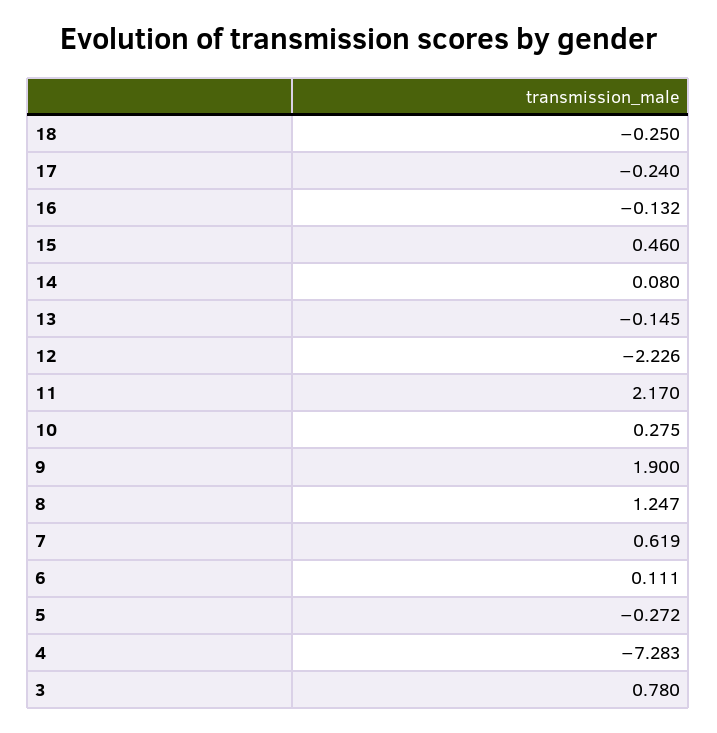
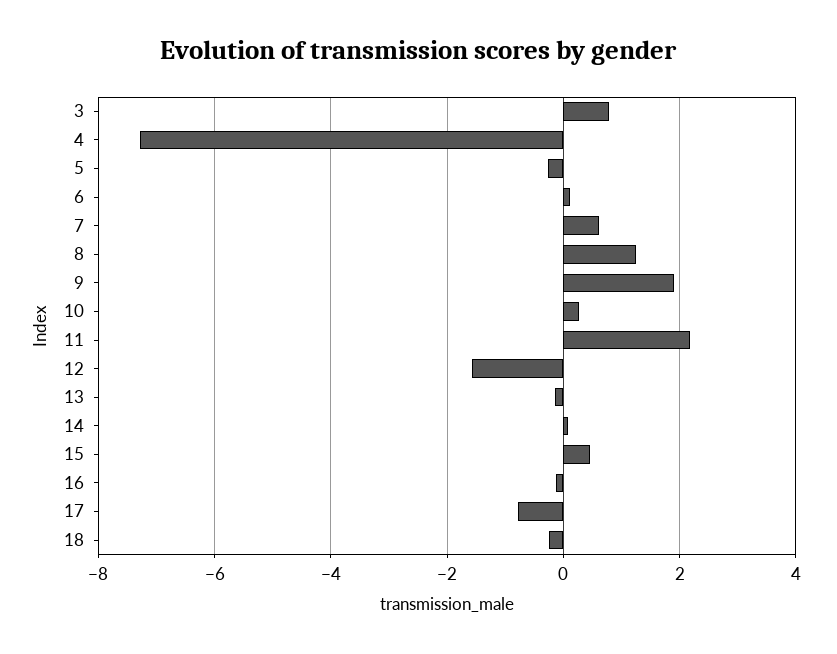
  {
    "18": -0.25,
-   "17": -0.24,
+   "17": -0.8,
    "16": -0.132,
    "15": 0.46,
    "14": 0.08,
    "13": -0.145,
-   "12": -2.226,
+   "12": -1.6,
    "11": 2.17,
    "10": 0.275,
    "9": 1.9,
    "8": 1.247,
    "7": 0.619,
    "6": 0.111,
    "5": -0.272,
    "4": -7.283,
    "3": 0.78
  }

